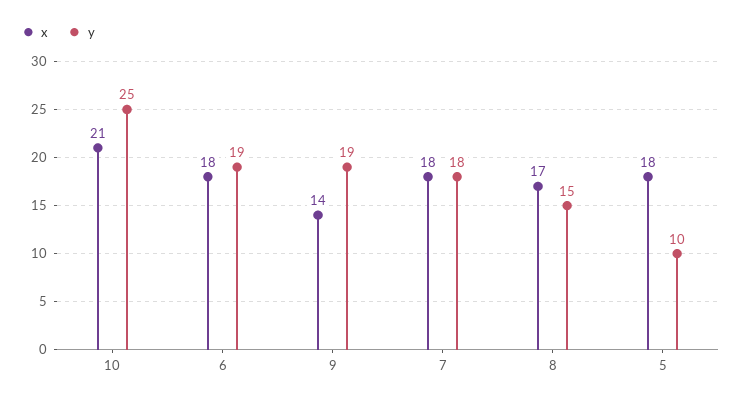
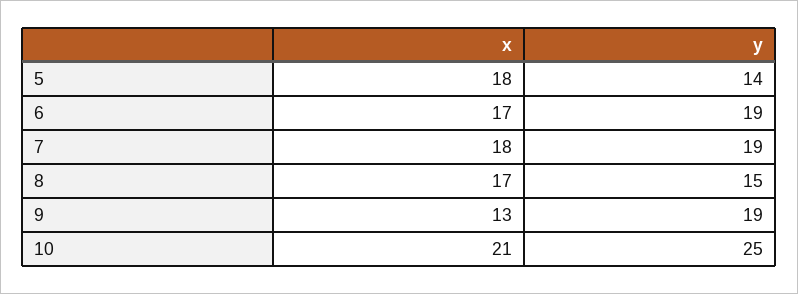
  {
    "x": {
      "10": 21,
-     "6": 18,
+     "6": 17,
-     "9": 14,
+     "9": 13,
      "7": 18,
      "8": 17,
      "5": 18
    },
    "y": {
      "10": 25,
      "6": 19,
      "9": 19,
-     "7": 18,
+     "7": 19,
      "8": 15,
-     "5": 10
+     "5": 14
    }
  }

